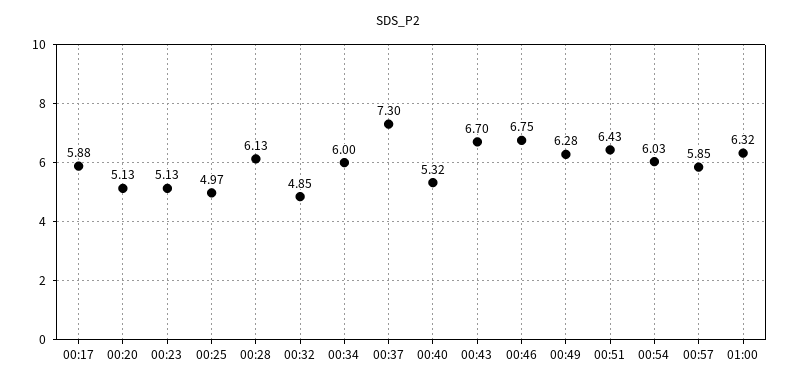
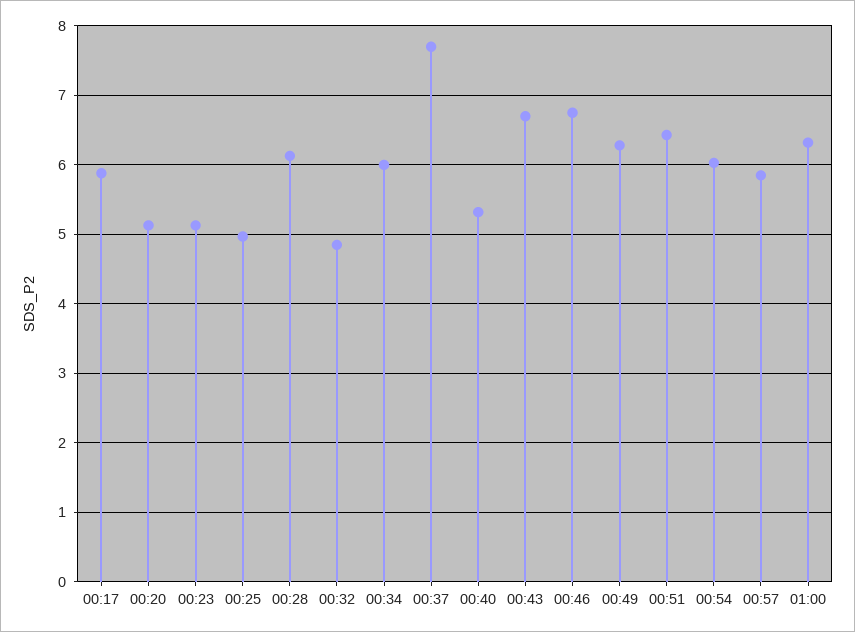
  {
    "00:17": 5.88,
    "00:20": 5.13,
    "00:23": 5.13,
    "00:25": 4.97,
    "00:28": 6.13,
    "00:32": 4.85,
    "00:34": 6,
-   "00:37": 7.3,
+   "00:37": 7.7,
    "00:40": 5.32,
    "00:43": 6.7,
    "00:46": 6.75,
    "00:49": 6.28,
    "00:51": 6.43,
    "00:54": 6.03,
    "00:57": 5.85,
    "01:00": 6.32
  }

